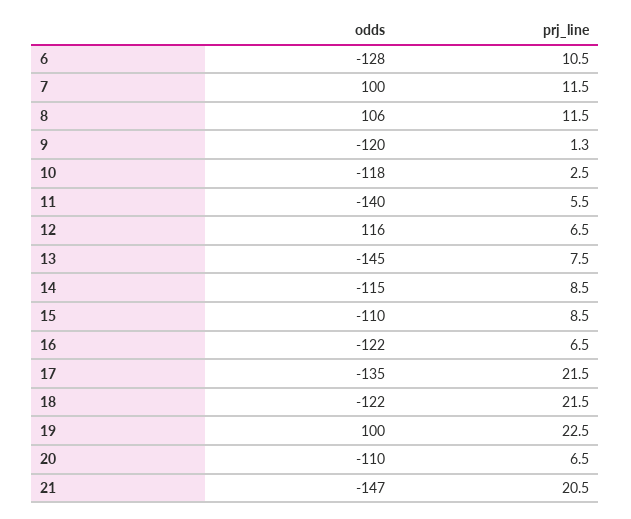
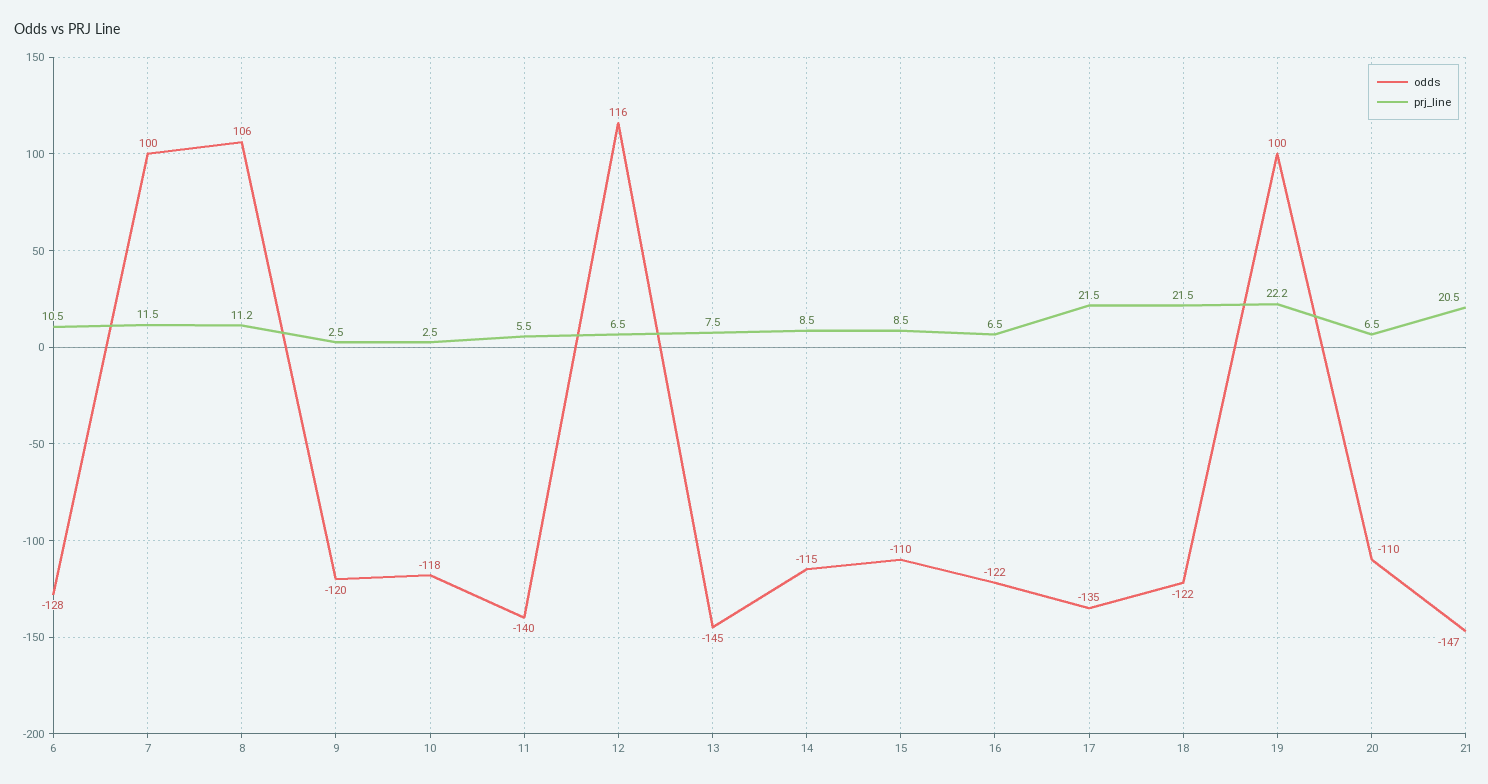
  {
    "odds": {
      "6": -128,
      "7": 100,
      "8": 106,
      "9": -120,
      "10": -118,
      "11": -140,
      "12": 116,
      "13": -145,
      "14": -115,
      "15": -110,
      "16": -122,
      "17": -135,
      "18": -122,
      "19": 100,
      "20": -110,
      "21": -147
    },
    "prj_line": {
      "6": 10.5,
      "7": 11.5,
-     "8": 11.5,
+     "8": 11.2,
-     "9": 1.3,
+     "9": 2.5,
      "10": 2.5,
      "11": 5.5,
      "12": 6.5,
      "13": 7.5,
      "14": 8.5,
      "15": 8.5,
      "16": 6.5,
      "17": 21.5,
      "18": 21.5,
-     "19": 22.5,
+     "19": 22.2,
      "20": 6.5,
      "21": 20.5
    }
  }

